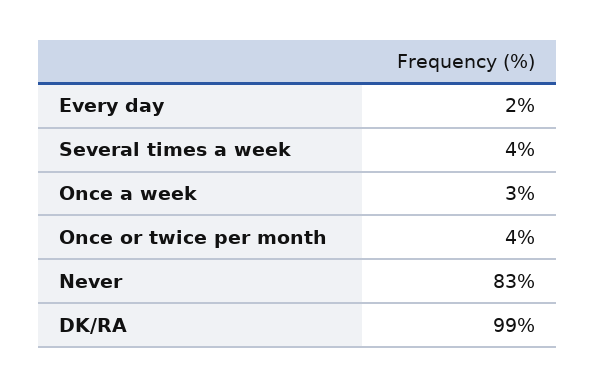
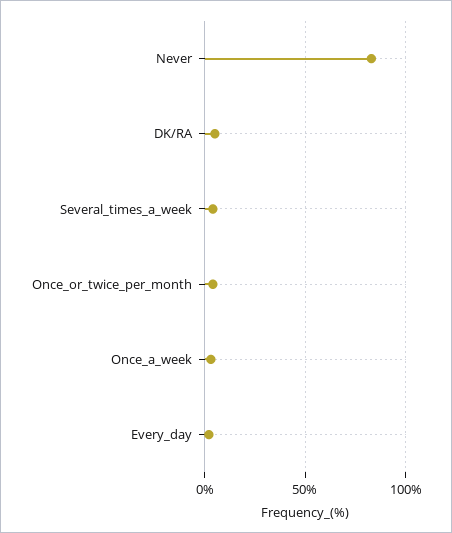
  {
    "Every day": 2,
    "Several times a week": 4,
    "Once a week": 3,
    "Once or twice per month": 4,
    "Never": 83,
-   "DK/RA": 99
+   "DK/RA": 5
  }

